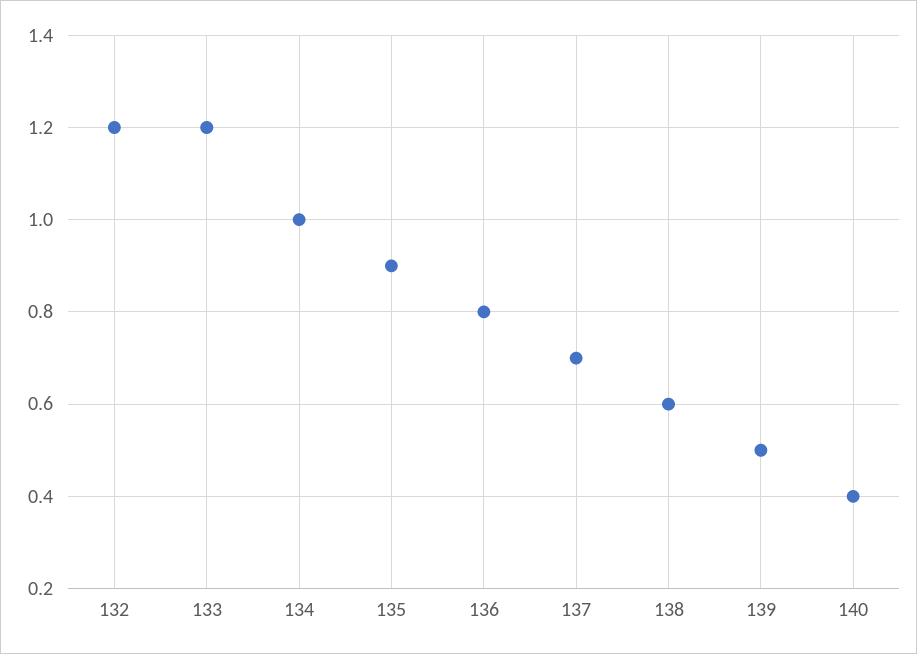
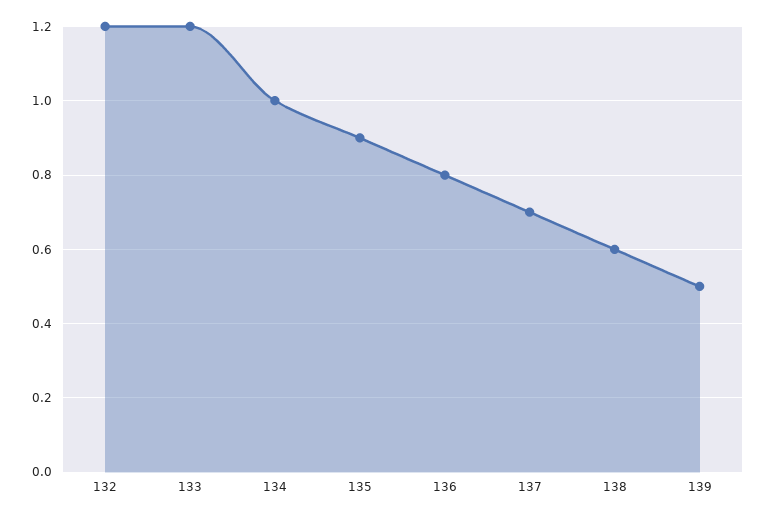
  {
    "132": 1.2,
    "133": 1.2,
    "134": 1,
    "135": 0.9,
    "136": 0.8,
    "137": 0.7,
    "138": 0.6,
-   "139": 0.5,
+   "139": 0.5
-   "140": 0.4
  }

